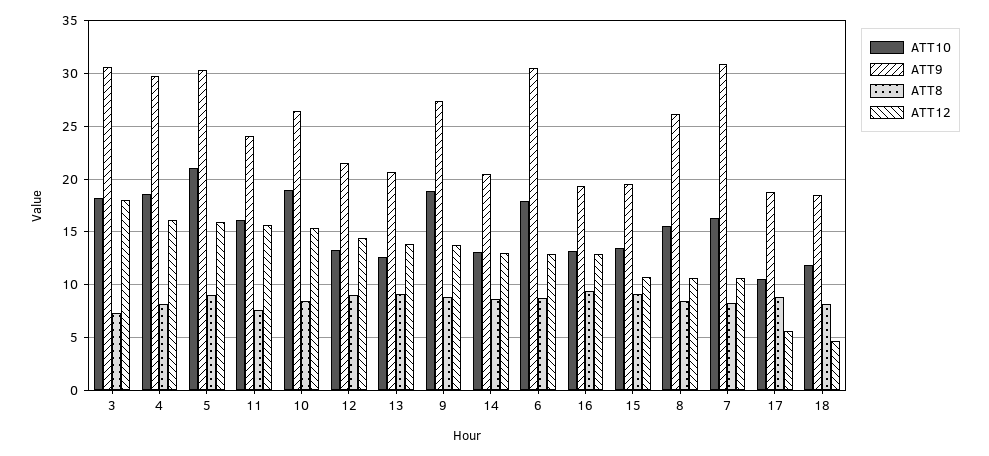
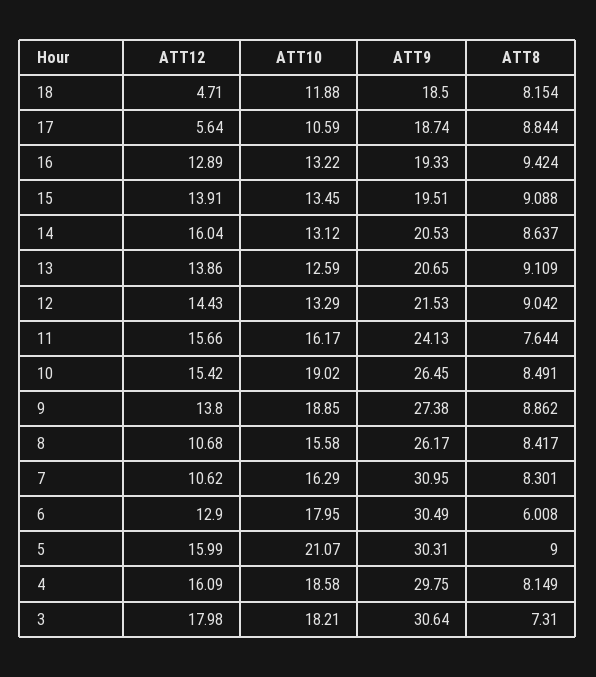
  {
    "ATT10": {
      "3": 18.21,
      "4": 18.58,
      "5": 21.07,
      "11": 16.17,
      "10": 19.02,
      "12": 13.29,
      "13": 12.59,
      "9": 18.85,
      "14": 13.12,
      "6": 17.95,
      "16": 13.22,
      "15": 13.45,
      "8": 15.58,
      "7": 16.29,
      "17": 10.59,
      "18": 11.88
    },
    "ATT9": {
      "3": 30.64,
      "4": 29.75,
      "5": 30.31,
      "11": 24.13,
      "10": 26.45,
      "12": 21.53,
      "13": 20.65,
      "9": 27.38,
      "14": 20.53,
      "6": 30.49,
      "16": 19.33,
      "15": 19.51,
      "8": 26.17,
      "7": 30.95,
      "17": 18.74,
      "18": 18.5
    },
    "ATT8": {
      "3": 7.31,
      "4": 8.149,
      "5": 9,
      "11": 7.644,
      "10": 8.491,
      "12": 9.042,
      "13": 9.109,
      "9": 8.862,
      "14": 8.637,
-     "6": 9,
+     "6": 6.008,
      "16": 9.424,
      "15": 9.088,
      "8": 8.417,
      "7": 8.301,
      "17": 8.844,
      "18": 8.154
    },
    "ATT12": {
      "3": 17.98,
      "4": 16.09,
      "5": 15.99,
      "11": 15.66,
      "10": 15.42,
      "12": 14.43,
      "13": 13.86,
      "9": 13.8,
-     "14": 13,
+     "14": 16.04,
      "6": 12.9,
      "16": 12.89,
-     "15": 11,
+     "15": 13.91,
      "8": 10.68,
      "7": 10.62,
      "17": 5.64,
      "18": 4.71
    }
  }

